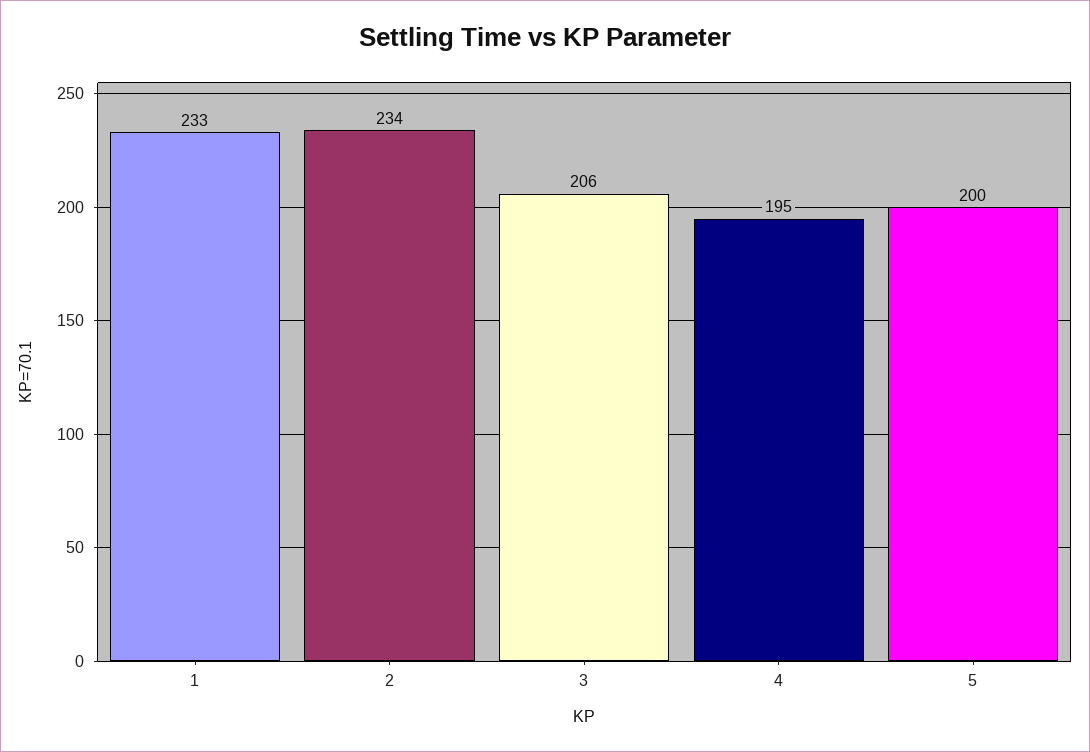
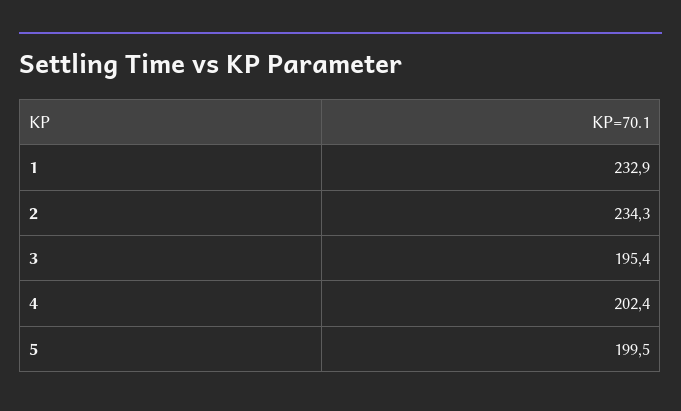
  {
    "1": 232.9,
    "2": 234.3,
-   "3": 206,
+   "3": 195.4,
-   "4": 195,
+   "4": 202.4,
    "5": 199.5
  }

